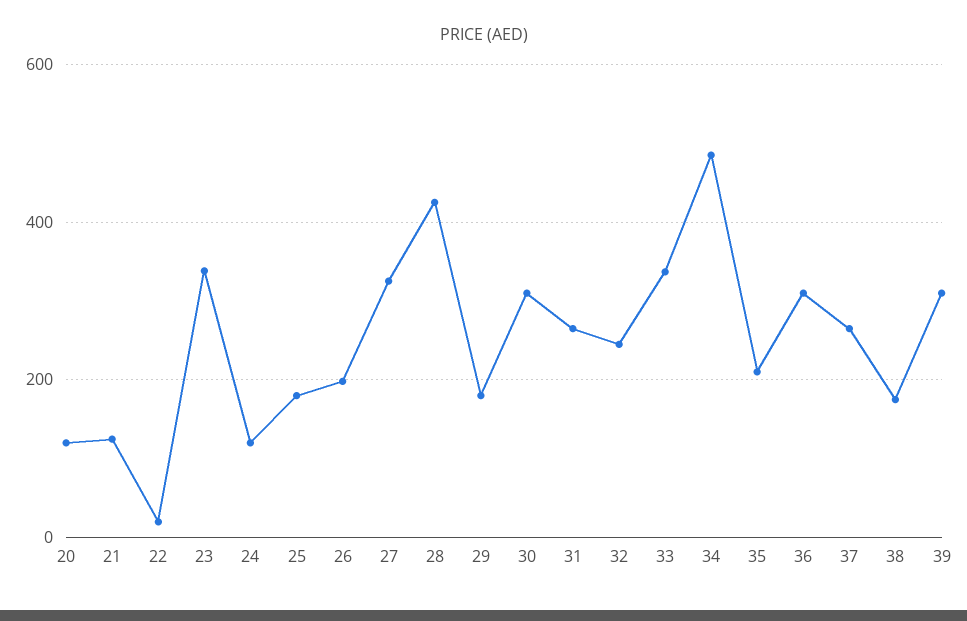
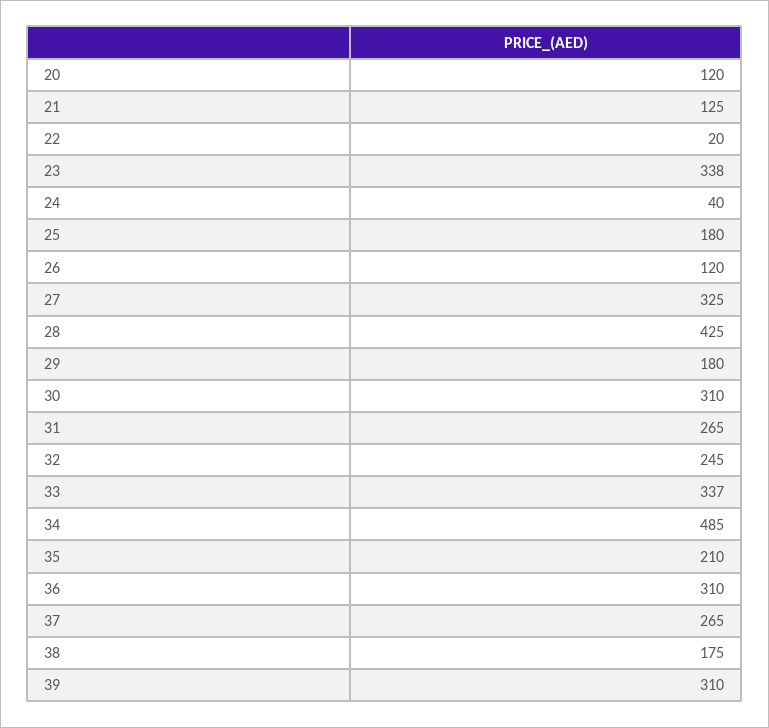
  {
    "20": 120,
    "21": 125,
    "22": 20,
    "23": 338,
-   "24": 120,
+   "24": 40,
    "25": 180,
-   "26": 200,
+   "26": 120,
    "27": 325,
    "28": 425,
    "29": 180,
    "30": 310,
    "31": 265,
    "32": 245,
    "33": 337,
    "34": 485,
    "35": 210,
    "36": 310,
    "37": 265,
    "38": 175,
    "39": 310
  }

